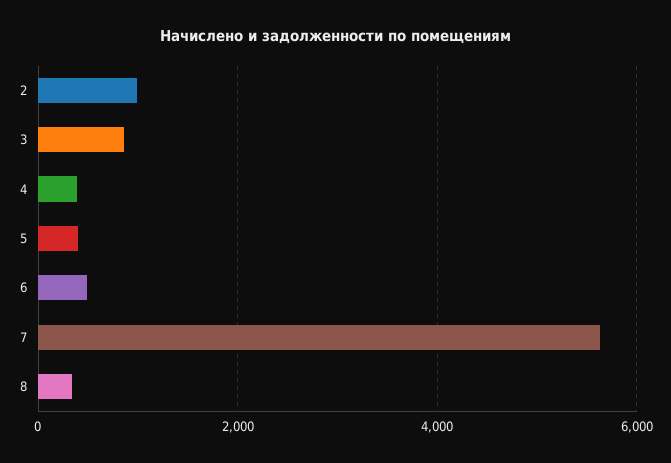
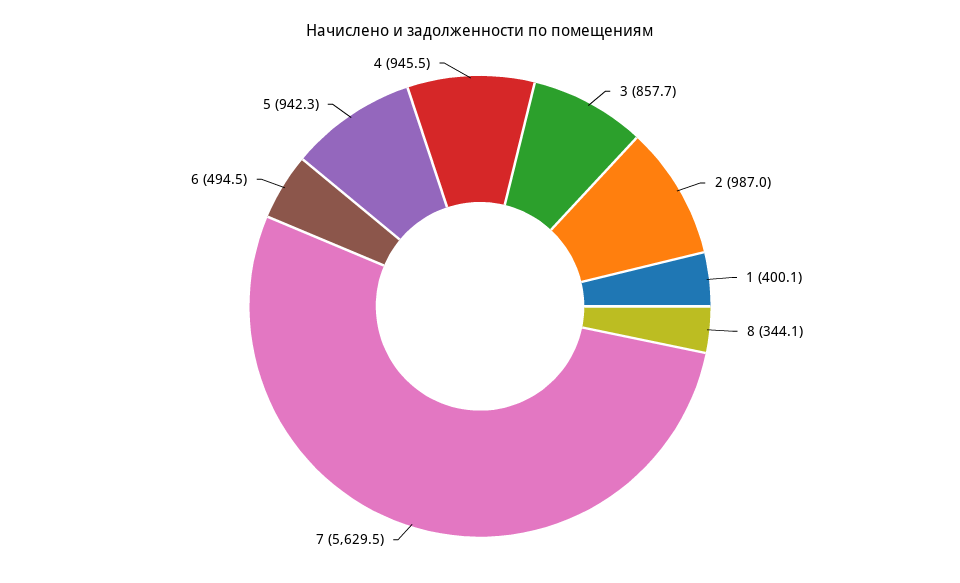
  {
    "2": 987,
    "3": 857.7,
-   "4": 400,
+   "4": 945.5,
-   "5": 400,
+   "5": 942.3,
    "6": 494.5,
    "7": 5629.5,
-   "8": 344.1
+   "8": 344.1,
+   "1": 400.1
  }

